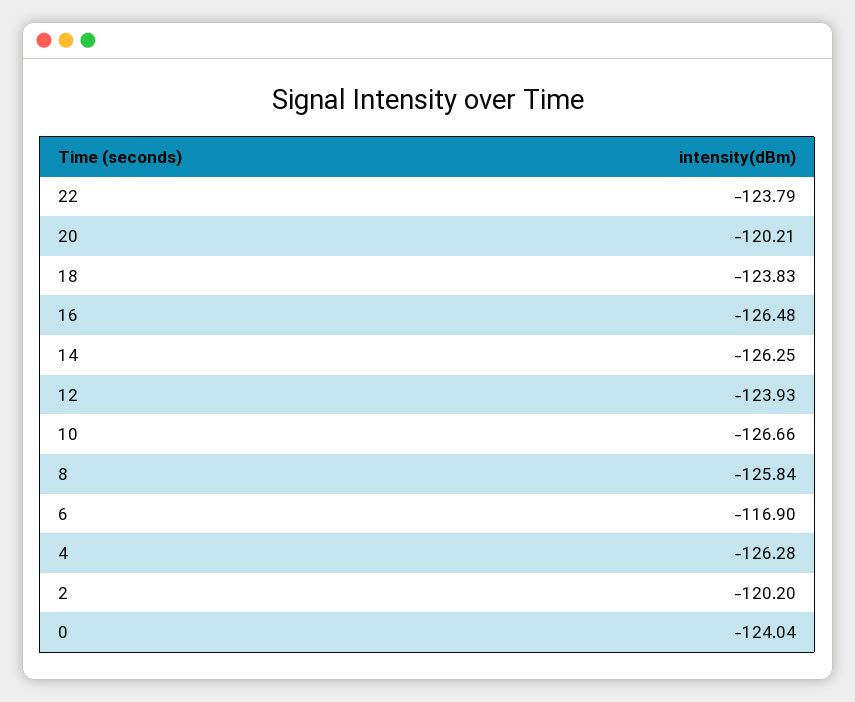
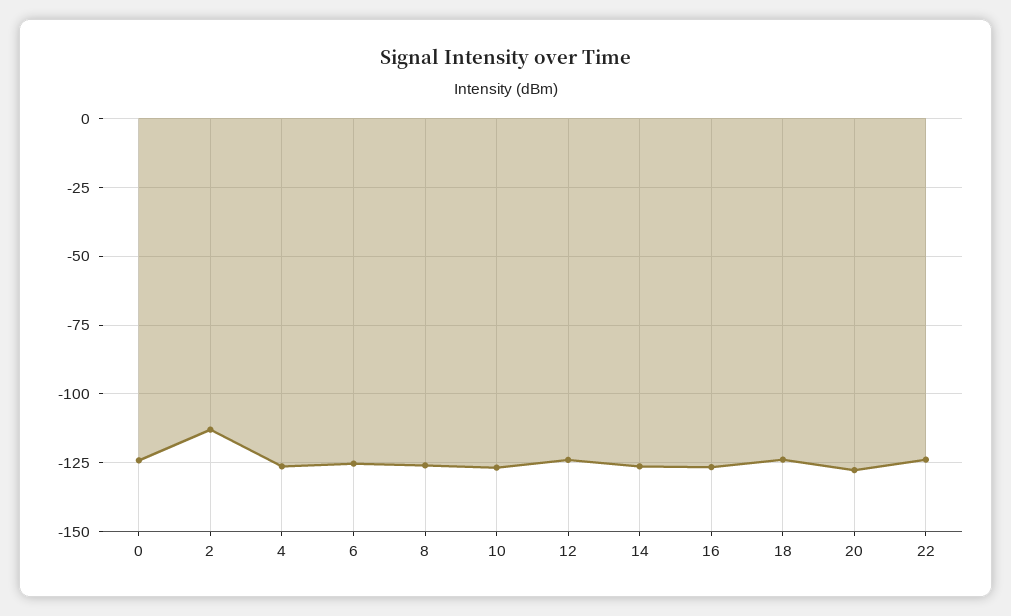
  {
    "22": -123.79,
-   "20": -120.21,
+   "20": -127.5,
    "18": -123.83,
    "16": -126.48,
    "14": -126.25,
    "12": -123.93,
    "10": -126.66,
    "8": -125.84,
-   "6": -116.9,
+   "6": -125,
    "4": -126.28,
-   "2": -120.2,
+   "2": -112.5,
    "0": -124.04
  }

